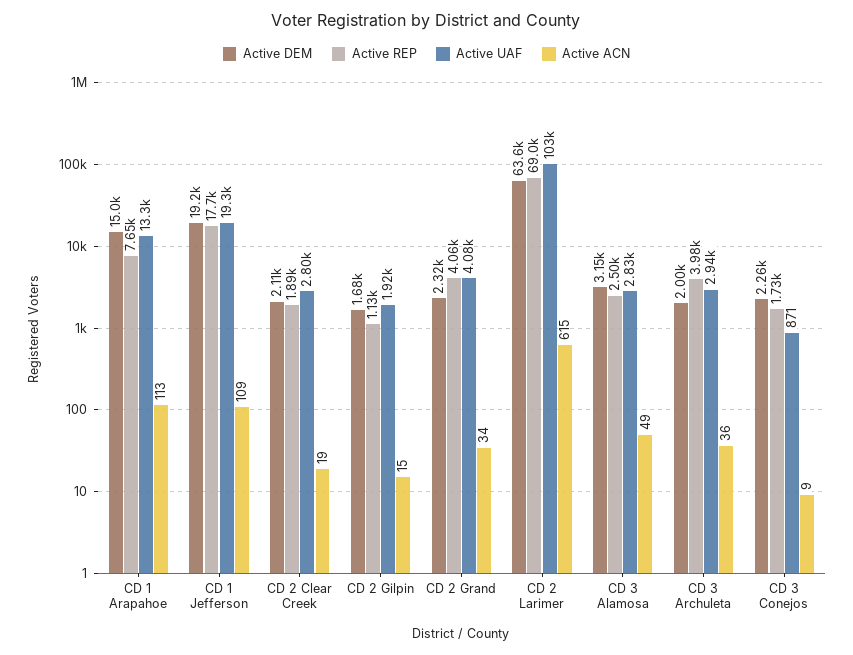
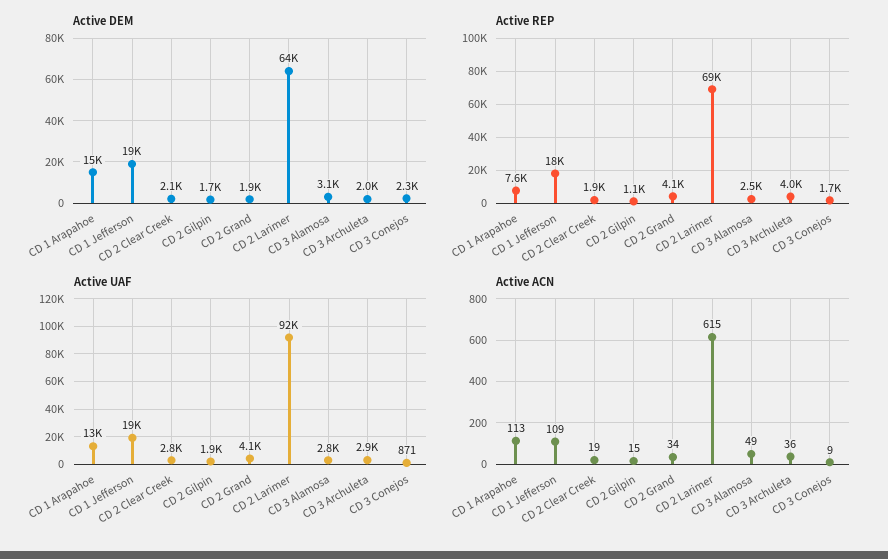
  {
    "Active DEM": {
      "CD 1 Arapahoe": 15000,
      "CD 1 Jefferson": 19200,
      "CD 2 Clear Creek": 2110,
      "CD 2 Gilpin": 1680,
-     "CD 2 Grand": 2320,
+     "CD 2 Grand": 1900,
      "CD 2 Larimer": 63600,
      "CD 3 Alamosa": 3150,
      "CD 3 Archuleta": 2000,
      "CD 3 Conejos": 2260
    },
    "Active REP": {
      "CD 1 Arapahoe": 7650,
      "CD 1 Jefferson": 17700,
      "CD 2 Clear Creek": 1890,
      "CD 2 Gilpin": 1130,
      "CD 2 Grand": 4060,
      "CD 2 Larimer": 69000,
      "CD 3 Alamosa": 2500,
      "CD 3 Archuleta": 3980,
      "CD 3 Conejos": 1730
    },
    "Active UAF": {
      "CD 1 Arapahoe": 13300,
      "CD 1 Jefferson": 19300,
      "CD 2 Clear Creek": 2800,
      "CD 2 Gilpin": 1920,
      "CD 2 Grand": 4080,
-     "CD 2 Larimer": 103000,
+     "CD 2 Larimer": 92000,
      "CD 3 Alamosa": 2830,
      "CD 3 Archuleta": 2940,
      "CD 3 Conejos": 871
    },
    "Active ACN": {
      "CD 1 Arapahoe": 113,
      "CD 1 Jefferson": 109,
      "CD 2 Clear Creek": 19,
      "CD 2 Gilpin": 15,
      "CD 2 Grand": 34,
      "CD 2 Larimer": 615,
      "CD 3 Alamosa": 49,
      "CD 3 Archuleta": 36,
      "CD 3 Conejos": 9
    }
  }

